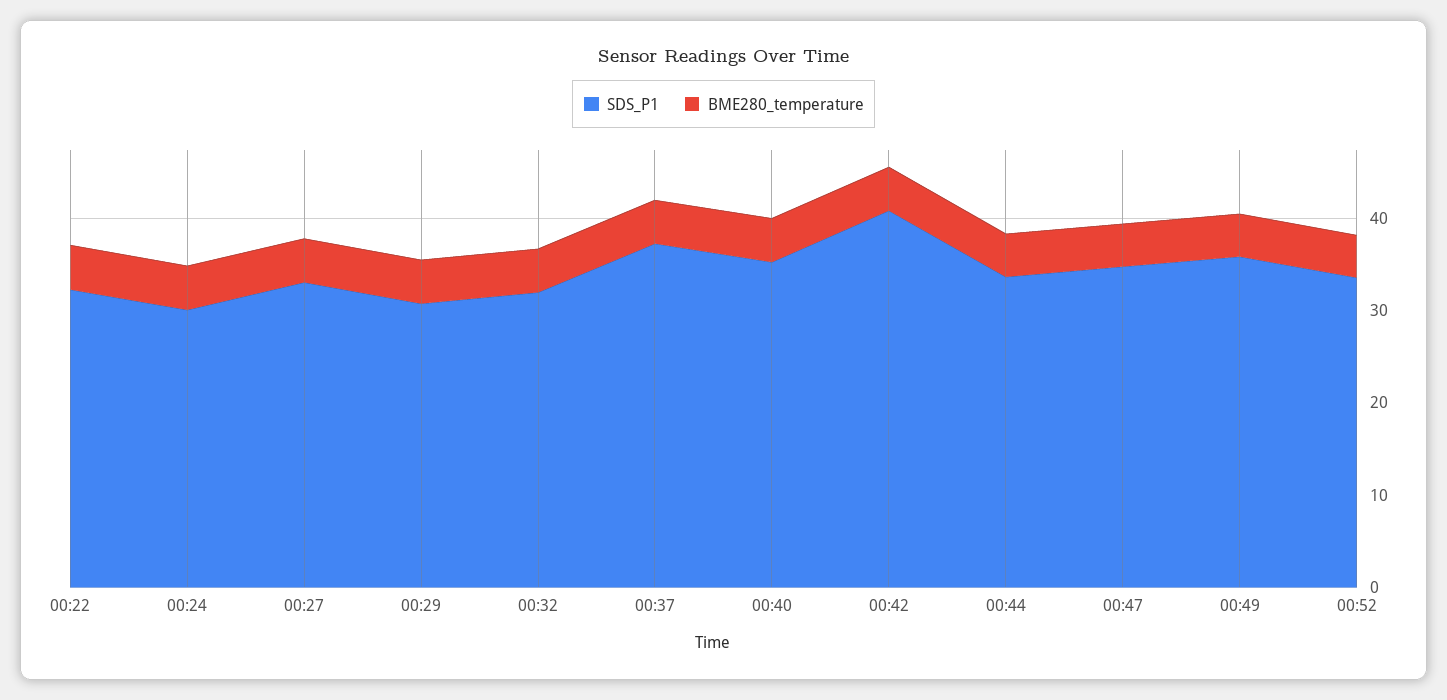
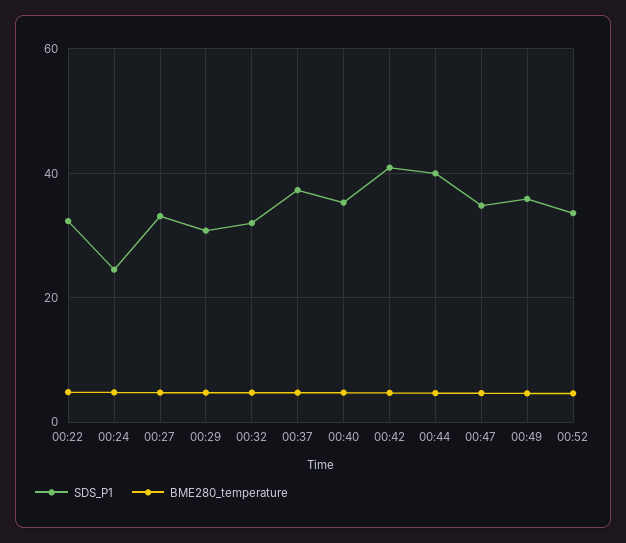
  {
    "SDS_P1": {
      "00:22": 32,
-     "00:24": 30,
+     "00:24": 24,
      "00:27": 34,
      "00:29": 30,
      "00:32": 32,
      "00:37": 38,
      "00:40": 36,
      "00:42": 40,
-     "00:44": 34,
+     "00:44": 40,
      "00:47": 34,
      "00:49": 36,
      "00:52": 34
    },
    "BME280_temperature": {
      "00:22": 4,
      "00:24": 4,
      "00:27": 4,
      "00:29": 4,
      "00:32": 4,
      "00:37": 4,
      "00:40": 4,
      "00:42": 4,
      "00:44": 4,
      "00:47": 4,
      "00:49": 4,
      "00:52": 4
    }
  }

